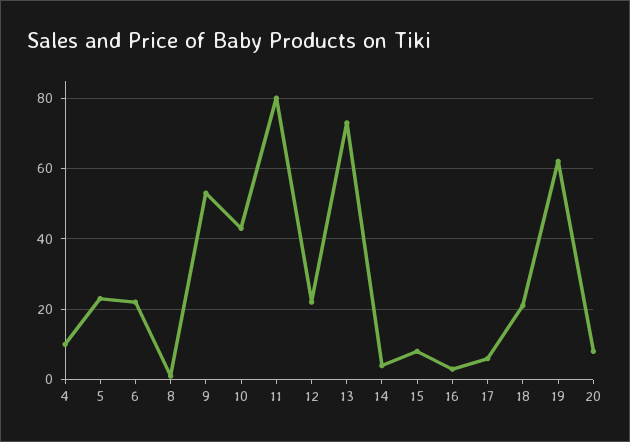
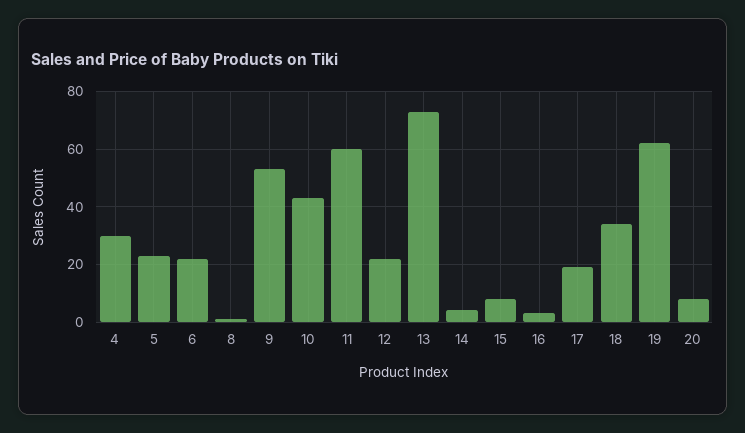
  {
-   "4": 10,
+   "4": 30,
    "5": 25,
    "6": 20,
    "8": 0,
    "9": 55,
    "10": 45,
-   "11": 80,
+   "11": 60,
    "12": 20,
    "13": 75,
    "14": 5,
    "15": 10,
    "16": 5,
-   "17": 5,
+   "17": 20,
-   "18": 20,
+   "18": 35,
    "19": 60,
    "20": 10
  }

